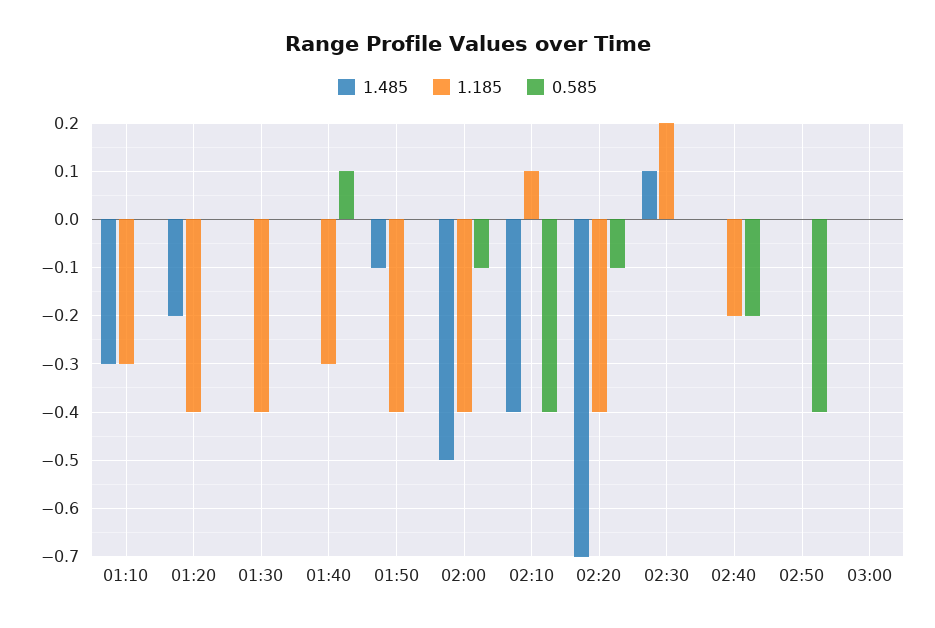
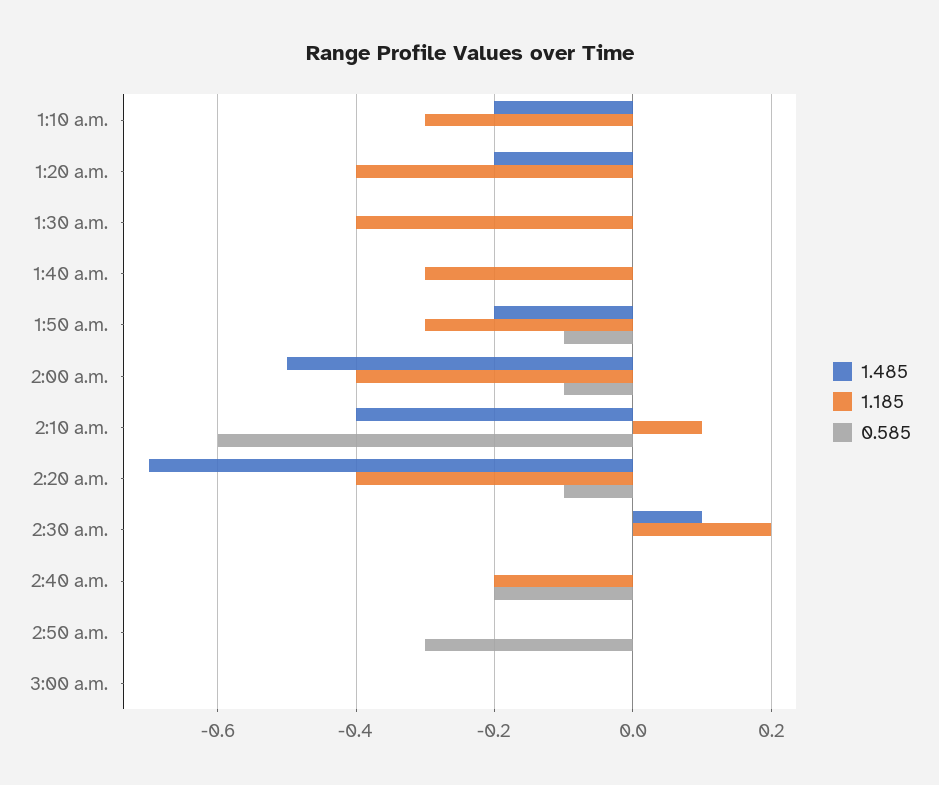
  {
    "1.485": {
-     "01:10": -0.3,
+     "01:10": -0.2,
      "01:20": -0.2,
      "01:30": 0,
      "01:40": 0,
-     "01:50": -0.1,
+     "01:50": -0.2,
      "02:00": -0.5,
      "02:10": -0.4,
      "02:20": -0.7,
      "02:30": 0.1,
      "02:40": 0,
      "02:50": 0,
      "03:00": 0
    },
    "1.185": {
      "01:10": -0.3,
      "01:20": -0.4,
      "01:30": -0.4,
      "01:40": -0.3,
-     "01:50": -0.4,
+     "01:50": -0.3,
      "02:00": -0.4,
      "02:10": 0.1,
      "02:20": -0.4,
      "02:30": 0.2,
      "02:40": -0.2,
      "02:50": 0,
      "03:00": 0
    },
    "0.585": {
      "01:10": 0,
      "01:20": 0,
      "01:30": 0,
-     "01:40": 0.1,
+     "01:40": 0,
-     "01:50": 0,
+     "01:50": -0.1,
      "02:00": -0.1,
-     "02:10": -0.4,
+     "02:10": -0.6,
      "02:20": -0.1,
      "02:30": 0,
      "02:40": -0.2,
-     "02:50": -0.4,
+     "02:50": -0.3,
      "03:00": 0
    }
  }

